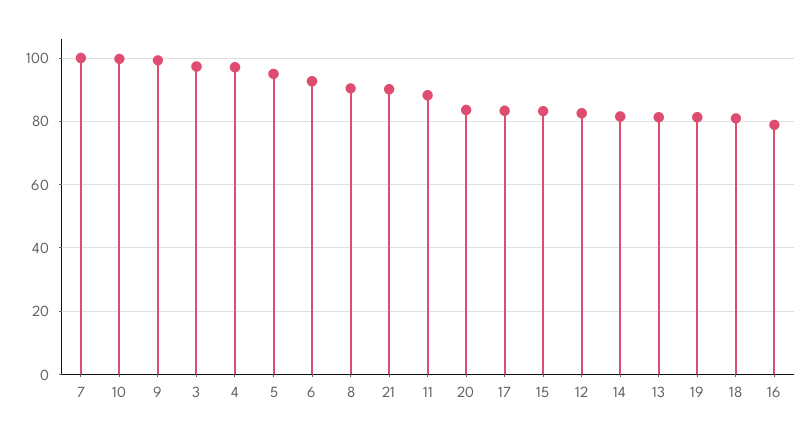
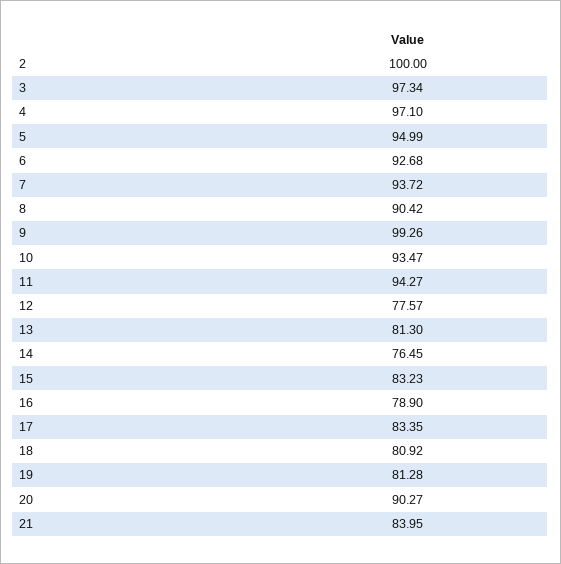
  {
-   "7": 100,
+   "7": 93.72,
-   "10": 100,
+   "10": 93.47,
    "9": 99.26,
    "3": 97.34,
    "4": 97.1,
    "5": 94.99,
    "6": 92.68,
    "8": 90.42,
-   "21": 90,
+   "21": 83.95,
-   "11": 88,
+   "11": 94.27,
-   "20": 84,
+   "20": 90.27,
    "17": 83.35,
    "15": 83.23,
-   "12": 82,
+   "12": 77.57,
-   "14": 82,
+   "14": 76.45,
    "13": 81.3,
    "19": 81.28,
    "18": 80.92,
-   "16": 78.9
+   "16": 78.9,
+   "2": 100
  }

